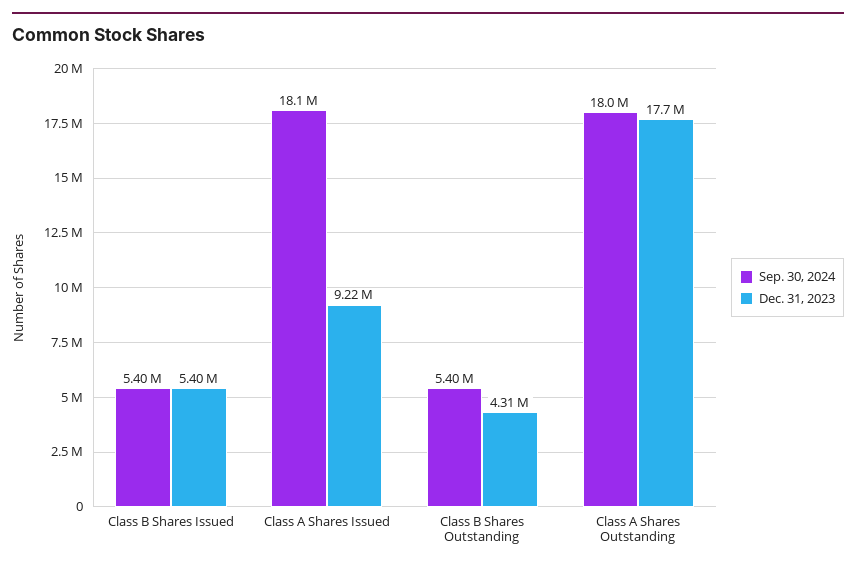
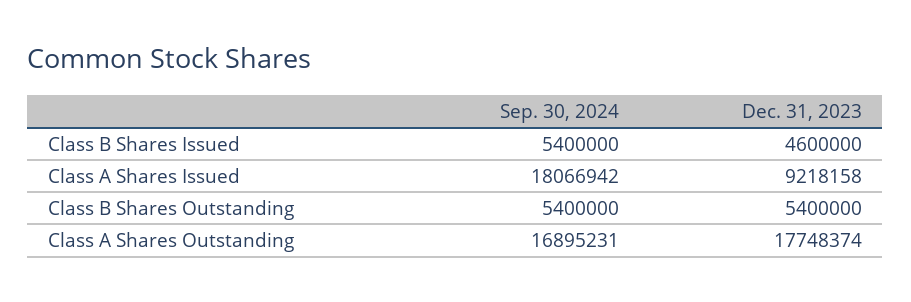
  {
    "Sep. 30, 2024": {
      "Class B Shares Issued": 5400000,
      "Class A Shares Issued": 18066942,
      "Class B Shares Outstanding": 5400000,
-     "Class A Shares Outstanding": 18000000
+     "Class A Shares Outstanding": 16895231
    },
    "Dec. 31, 2023": {
-     "Class B Shares Issued": 5400000,
+     "Class B Shares Issued": 4600000,
      "Class A Shares Issued": 9218158,
-     "Class B Shares Outstanding": 4310000,
+     "Class B Shares Outstanding": 5400000,
      "Class A Shares Outstanding": 17748374
    }
  }

